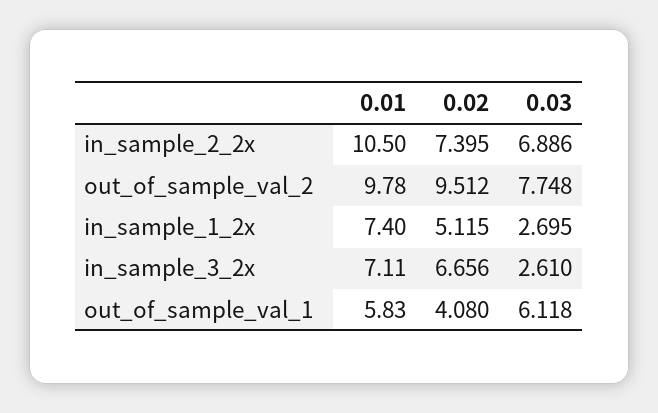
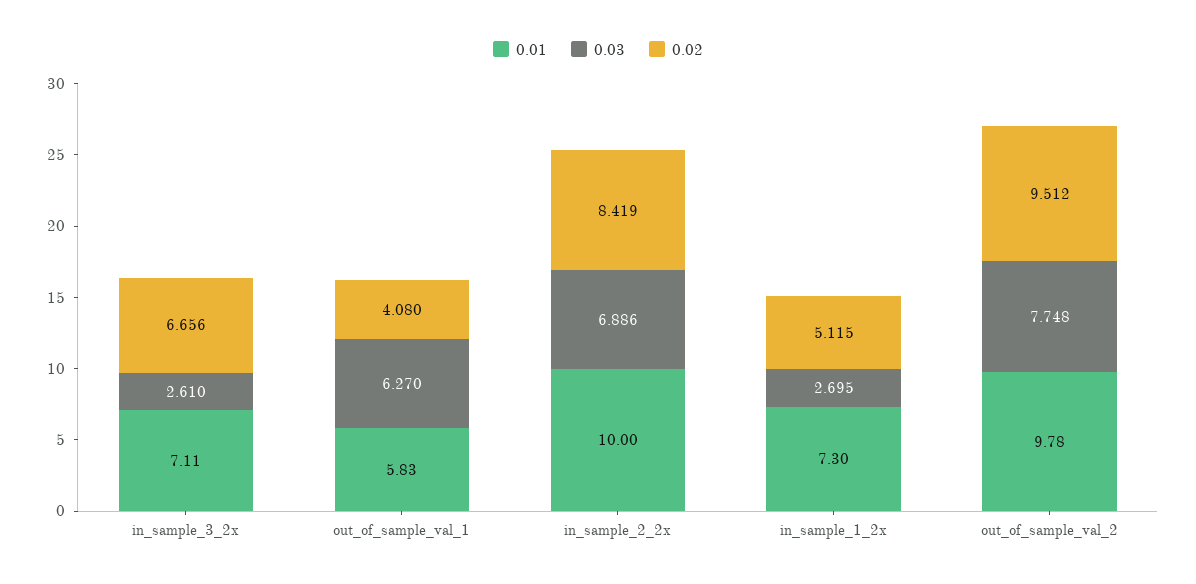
  {
    "0.01": {
-     "in_sample_2_2x": 10.5,
+     "in_sample_2_2x": 10,
      "out_of_sample_val_2": 9.78,
-     "in_sample_1_2x": 7.4,
+     "in_sample_1_2x": 7.3,
      "in_sample_3_2x": 7.11,
      "out_of_sample_val_1": 5.83
    },
    "0.02": {
-     "in_sample_2_2x": 7.395,
+     "in_sample_2_2x": 8.419,
      "out_of_sample_val_2": 9.512,
      "in_sample_1_2x": 5.115,
      "in_sample_3_2x": 6.656,
      "out_of_sample_val_1": 4.08
    },
    "0.03": {
      "in_sample_2_2x": 6.886,
      "out_of_sample_val_2": 7.748,
      "in_sample_1_2x": 2.695,
      "in_sample_3_2x": 2.61,
-     "out_of_sample_val_1": 6.118
+     "out_of_sample_val_1": 6.27
    }
  }

